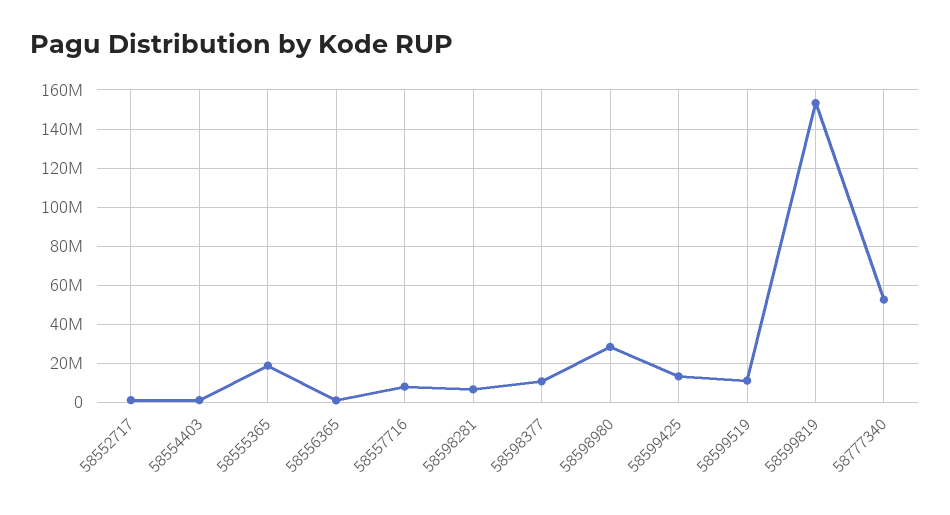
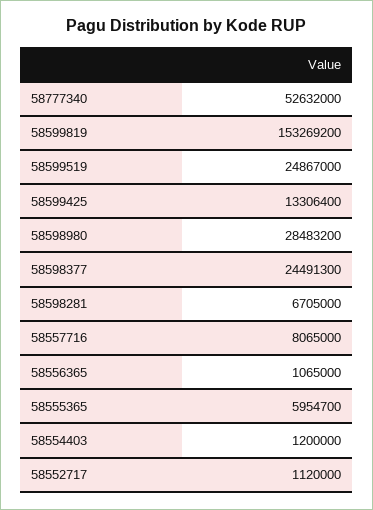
  {
    "58552717": 1120000,
    "58554403": 1200000,
-   "58555365": 20000000,
+   "58555365": 5954700,
    "58556365": 1065000,
    "58557716": 8065000,
    "58598281": 6705000,
-   "58598377": 10000000,
+   "58598377": 24491300,
    "58598980": 28483200,
    "58599425": 13306400,
-   "58599519": 10000000,
+   "58599519": 24867000,
    "58599819": 153269200,
    "58777340": 52632000
  }

